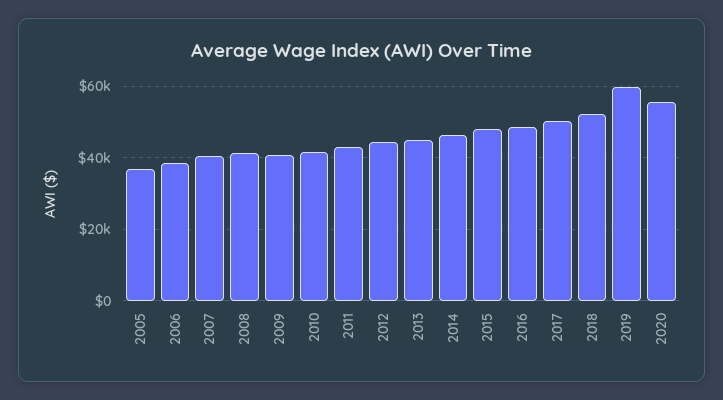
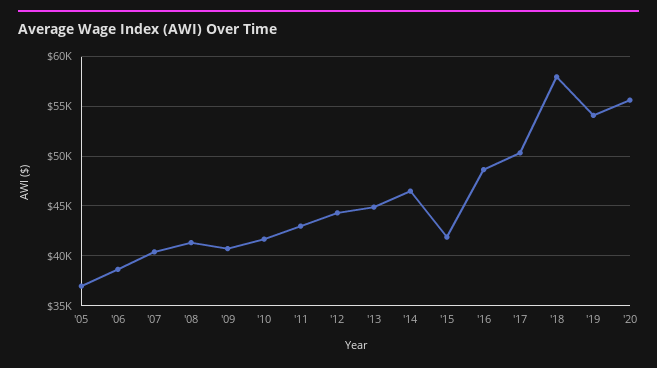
  {
    "2005": 37000,
    "2006": 39000,
    "2007": 40000,
    "2008": 41000,
    "2009": 41000,
    "2010": 42000,
    "2011": 43000,
    "2012": 44000,
    "2013": 45000,
    "2014": 46000,
-   "2015": 48000,
+   "2015": 42000,
    "2016": 49000,
    "2017": 50000,
-   "2018": 52000,
+   "2018": 58000,
-   "2019": 60000,
+   "2019": 54000,
    "2020": 56000
  }

